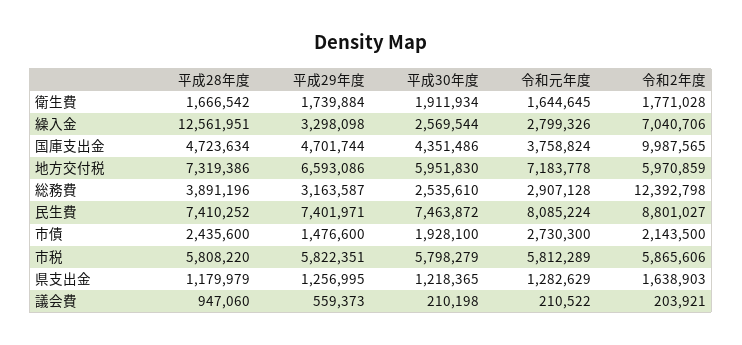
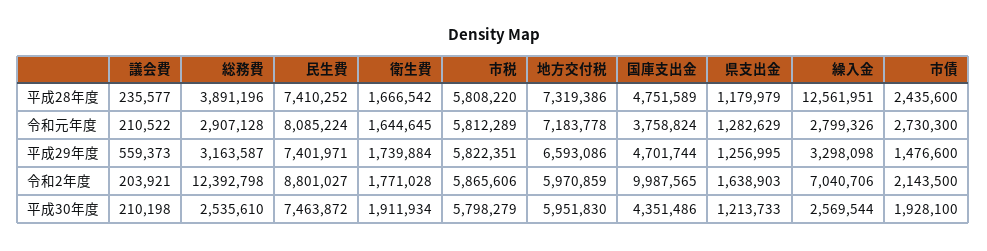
  {
    "平成28年度": {
      "衛生費": 1666542,
      "繰入金": 12561951,
-     "国庫支出金": 4723634,
+     "国庫支出金": 4751589,
      "地方交付税": 7319386,
      "総務費": 3891196,
      "民生費": 7410252,
      "市債": 2435600,
      "市税": 5808220,
      "県支出金": 1179979,
-     "議会費": 947060
+     "議会費": 235577
    },
    "平成29年度": {
      "衛生費": 1739884,
      "繰入金": 3298098,
      "国庫支出金": 4701744,
      "地方交付税": 6593086,
      "総務費": 3163587,
      "民生費": 7401971,
      "市債": 1476600,
      "市税": 5822351,
      "県支出金": 1256995,
      "議会費": 559373
    },
    "平成30年度": {
      "衛生費": 1911934,
      "繰入金": 2569544,
      "国庫支出金": 4351486,
      "地方交付税": 5951830,
      "総務費": 2535610,
      "民生費": 7463872,
      "市債": 1928100,
      "市税": 5798279,
-     "県支出金": 1218365,
+     "県支出金": 1213733,
      "議会費": 210198
    },
    "令和元年度": {
      "衛生費": 1644645,
      "繰入金": 2799326,
      "国庫支出金": 3758824,
      "地方交付税": 7183778,
      "総務費": 2907128,
      "民生費": 8085224,
      "市債": 2730300,
      "市税": 5812289,
      "県支出金": 1282629,
      "議会費": 210522
    },
    "令和2年度": {
      "衛生費": 1771028,
      "繰入金": 7040706,
      "国庫支出金": 9987565,
      "地方交付税": 5970859,
      "総務費": 12392798,
      "民生費": 8801027,
      "市債": 2143500,
      "市税": 5865606,
      "県支出金": 1638903,
      "議会費": 203921
    }
  }

